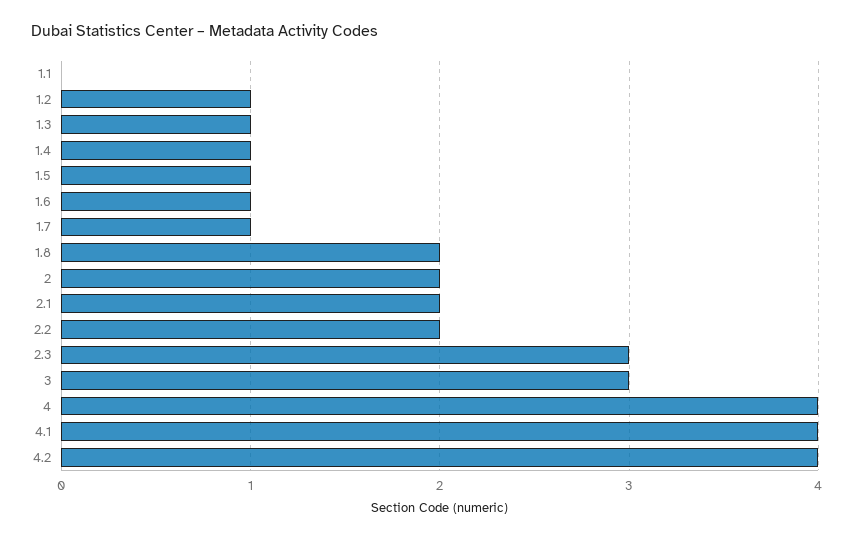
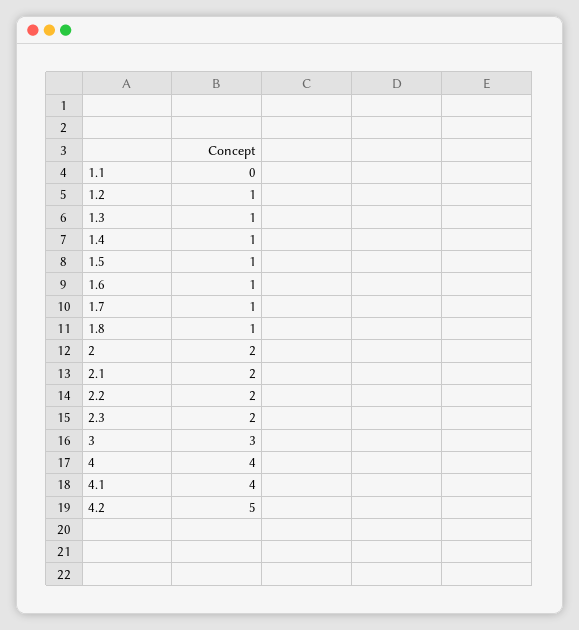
  {
    "1.1": 0,
    "1.2": 1,
    "1.3": 1,
    "1.4": 1,
    "1.5": 1,
    "1.6": 1,
    "1.7": 1,
-   "1.8": 2,
+   "1.8": 1,
    "2": 2,
    "2.1": 2,
    "2.2": 2,
-   "2.3": 3,
+   "2.3": 2,
    "3": 3,
    "4": 4,
    "4.1": 4,
-   "4.2": 4
+   "4.2": 5
  }

